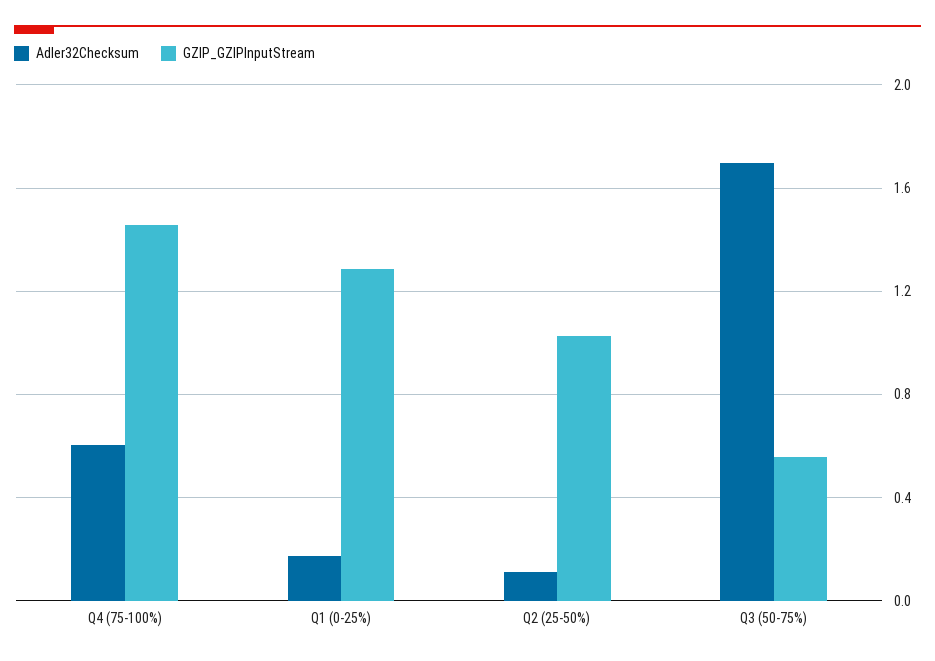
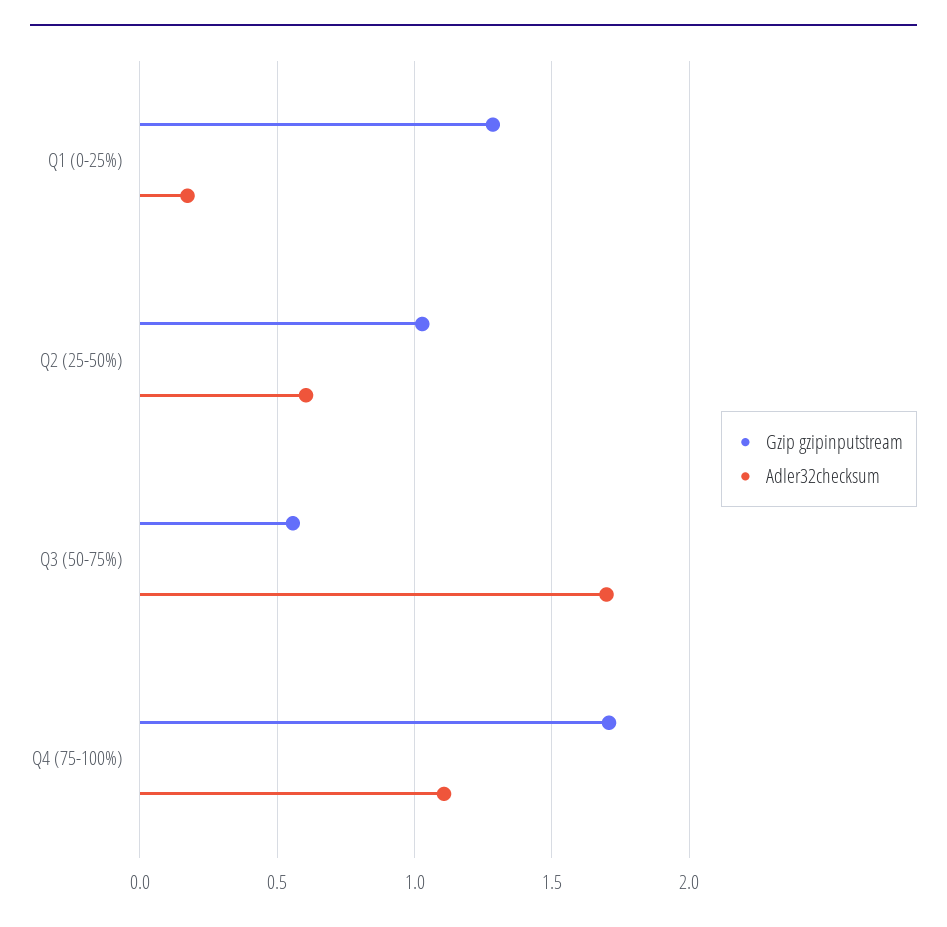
  {
    "Adler32Checksum": {
-     "Q4 (75-100%)": 0.6,
+     "Q4 (75-100%)": 1.1,
      "Q1 (0-25%)": 0.15,
-     "Q2 (25-50%)": 0.1,
+     "Q2 (25-50%)": 0.6,
      "Q3 (50-75%)": 1.7
    },
    "GZIP_GZIPInputStream": {
-     "Q4 (75-100%)": 1.45,
+     "Q4 (75-100%)": 1.7,
      "Q1 (0-25%)": 1.3,
      "Q2 (25-50%)": 1.05,
      "Q3 (50-75%)": 0.55
    }
  }

